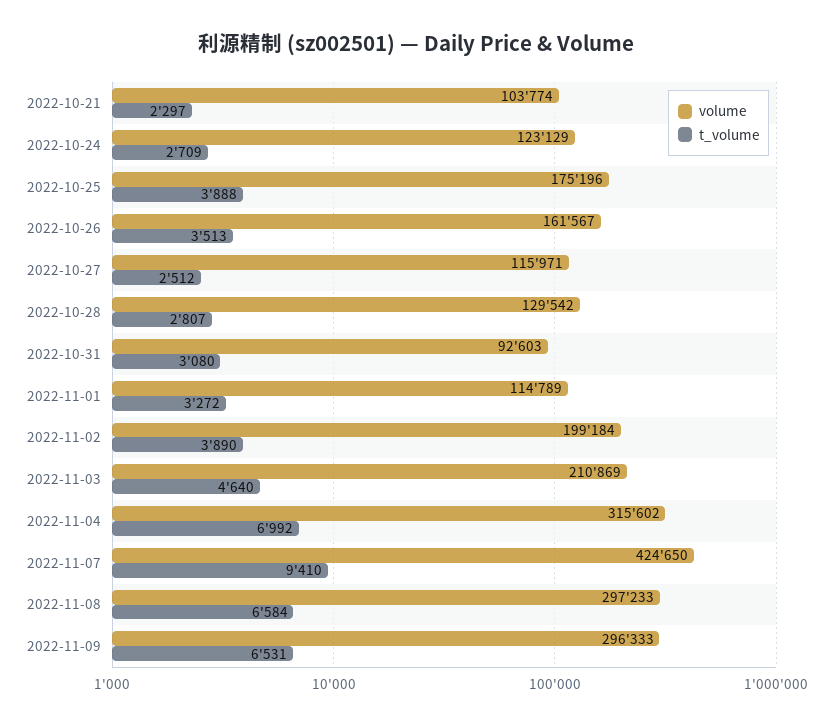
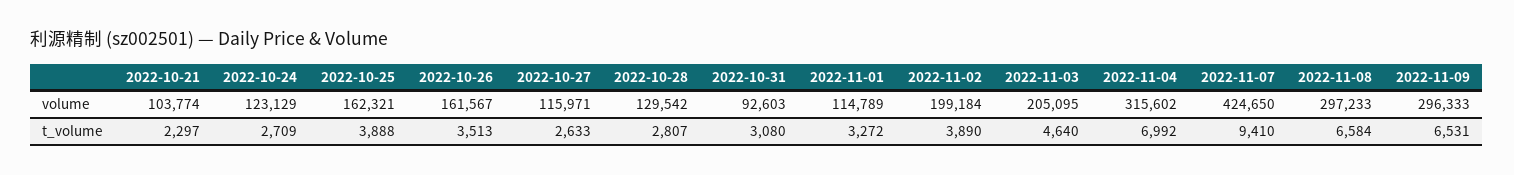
  {
    "volume": {
      "2022-10-21": 103774,
      "2022-10-24": 123129,
-     "2022-10-25": 175196,
+     "2022-10-25": 162321,
      "2022-10-26": 161567,
      "2022-10-27": 115971,
      "2022-10-28": 129542,
      "2022-10-31": 92603,
      "2022-11-01": 114789,
      "2022-11-02": 199184,
-     "2022-11-03": 210869,
+     "2022-11-03": 205095,
      "2022-11-04": 315602,
      "2022-11-07": 424650,
      "2022-11-08": 297233,
      "2022-11-09": 296333
    },
    "t_volume": {
      "2022-10-21": 2297,
      "2022-10-24": 2709,
      "2022-10-25": 3888,
      "2022-10-26": 3513,
-     "2022-10-27": 2512,
+     "2022-10-27": 2633,
      "2022-10-28": 2807,
      "2022-10-31": 3080,
      "2022-11-01": 3272,
      "2022-11-02": 3890,
      "2022-11-03": 4640,
      "2022-11-04": 6992,
      "2022-11-07": 9410,
      "2022-11-08": 6584,
      "2022-11-09": 6531
    }
  }

